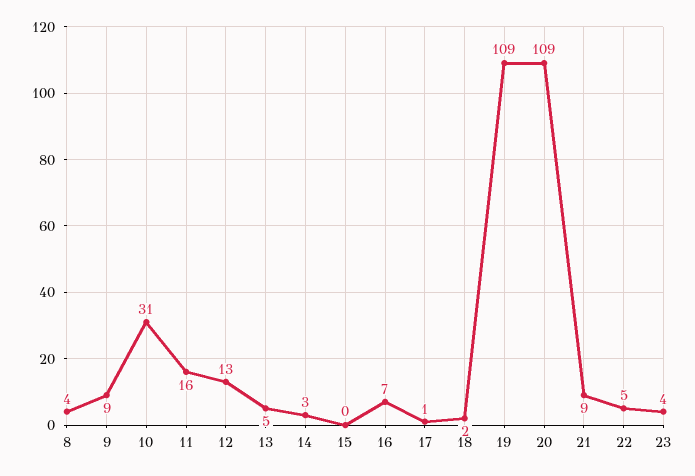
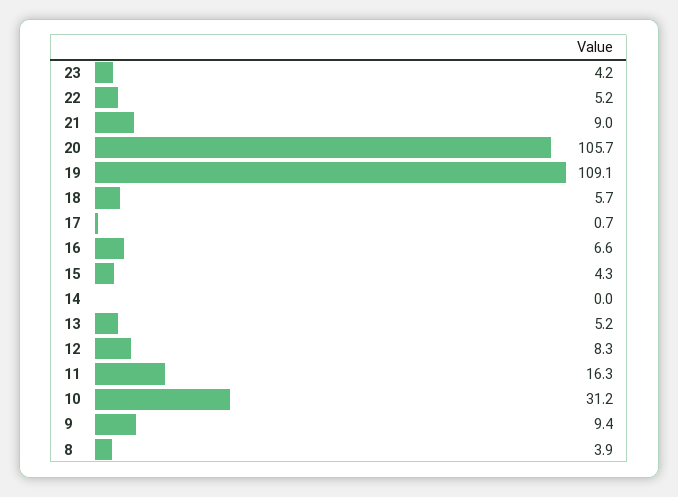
  {
    "8": 3.9,
    "9": 9.4,
    "10": 31.2,
    "11": 16.3,
-   "12": 13,
+   "12": 8.3,
    "13": 5.2,
-   "14": 3,
+   "14": 0,
-   "15": 0,
+   "15": 4.3,
    "16": 6.6,
    "17": 0.7,
-   "18": 2,
+   "18": 5.7,
    "19": 109.1,
-   "20": 109,
+   "20": 105.7,
    "21": 9,
    "22": 5.2,
    "23": 4.2
  }

